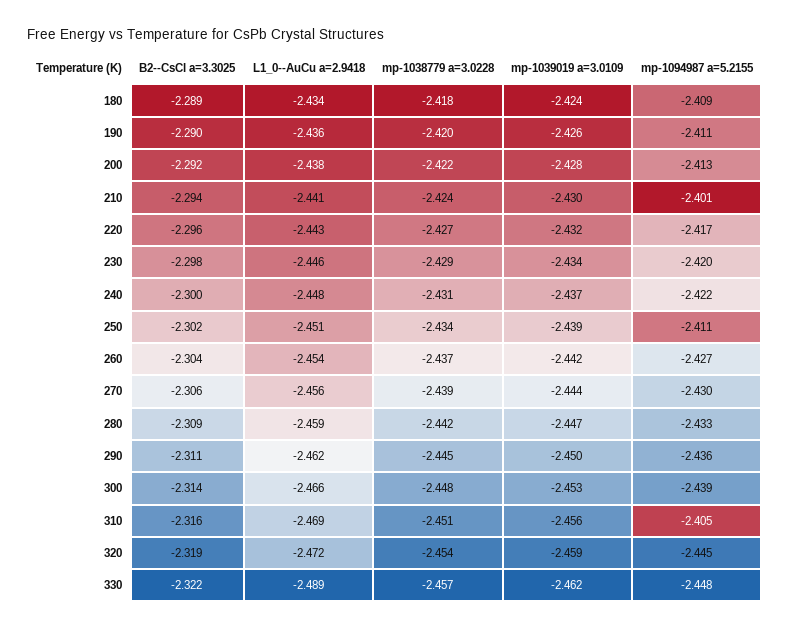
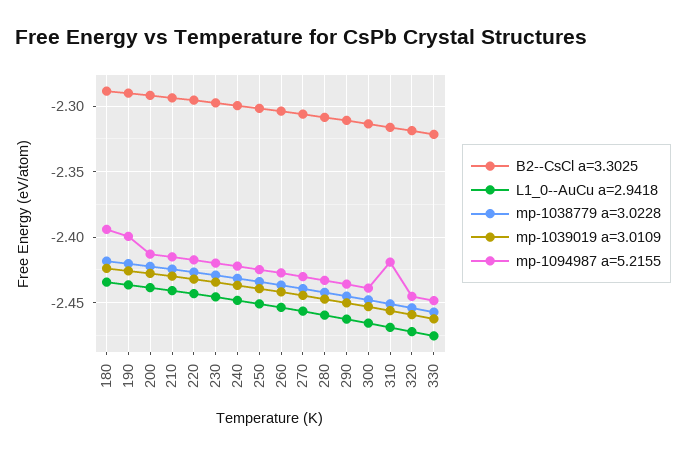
  {
    "B2--CsCl a=3.3025": {
      "180": -2.289,
      "190": -2.29,
      "200": -2.292,
      "210": -2.294,
      "220": -2.296,
      "230": -2.298,
      "240": -2.3,
      "250": -2.302,
      "260": -2.304,
      "270": -2.306,
      "280": -2.309,
      "290": -2.311,
      "300": -2.314,
      "310": -2.316,
      "320": -2.319,
      "330": -2.322
    },
    "L1_0--AuCu a=2.9418": {
      "180": -2.434,
      "190": -2.436,
      "200": -2.438,
      "210": -2.441,
      "220": -2.443,
      "230": -2.446,
      "240": -2.448,
      "250": -2.451,
      "260": -2.454,
      "270": -2.456,
      "280": -2.459,
      "290": -2.462,
      "300": -2.466,
      "310": -2.469,
      "320": -2.472,
-     "330": -2.489
+     "330": -2.475
    },
    "mp-1038779 a=3.0228": {
      "180": -2.418,
      "190": -2.42,
      "200": -2.422,
      "210": -2.424,
      "220": -2.427,
      "230": -2.429,
      "240": -2.431,
      "250": -2.434,
      "260": -2.437,
      "270": -2.439,
      "280": -2.442,
      "290": -2.445,
      "300": -2.448,
      "310": -2.451,
      "320": -2.454,
      "330": -2.457
    },
    "mp-1039019 a=3.0109": {
      "180": -2.424,
      "190": -2.426,
      "200": -2.428,
      "210": -2.43,
      "220": -2.432,
      "230": -2.434,
      "240": -2.437,
      "250": -2.439,
      "260": -2.442,
      "270": -2.444,
      "280": -2.447,
      "290": -2.45,
      "300": -2.453,
      "310": -2.456,
      "320": -2.459,
      "330": -2.462
    },
    "mp-1094987 a=5.2155": {
-     "180": -2.409,
+     "180": -2.395,
-     "190": -2.411,
+     "190": -2.4,
      "200": -2.413,
-     "210": -2.401,
+     "210": -2.415,
      "220": -2.417,
      "230": -2.42,
      "240": -2.422,
-     "250": -2.411,
+     "250": -2.425,
      "260": -2.427,
      "270": -2.43,
      "280": -2.433,
      "290": -2.436,
      "300": -2.439,
-     "310": -2.405,
+     "310": -2.42,
      "320": -2.445,
      "330": -2.448
    }
  }

